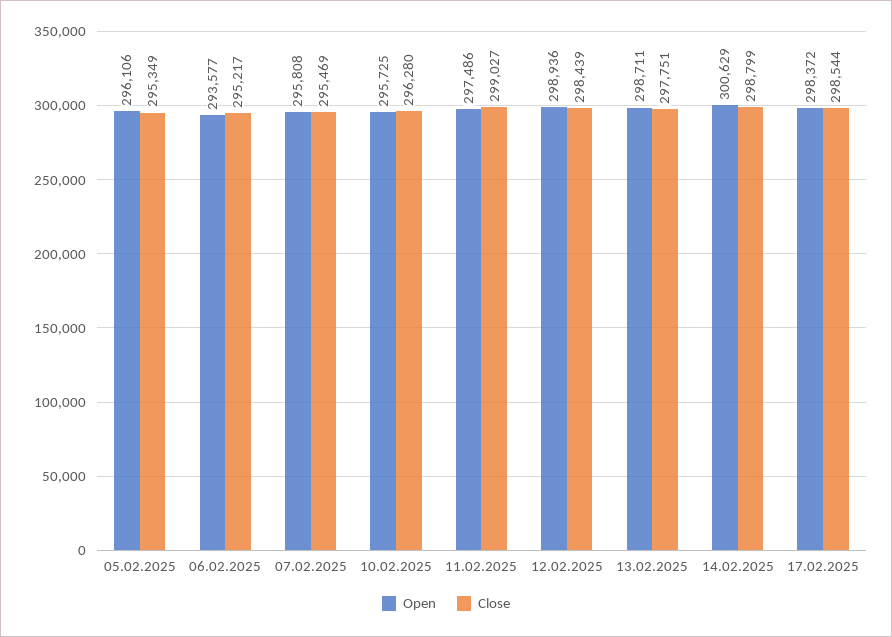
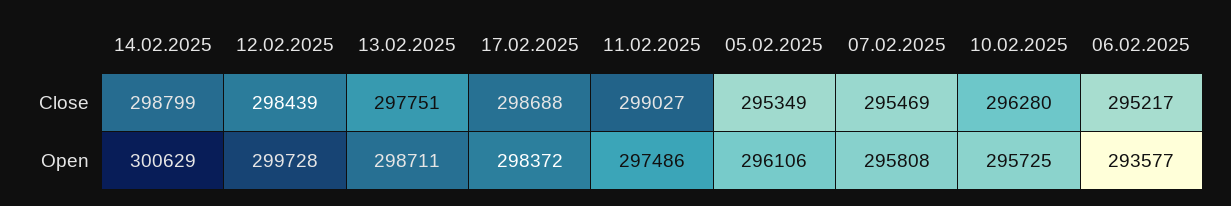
  {
    "Open": {
      "05.02.2025": 296106,
      "06.02.2025": 293577,
      "07.02.2025": 295808,
      "10.02.2025": 295725,
      "11.02.2025": 297486,
-     "12.02.2025": 298936,
+     "12.02.2025": 299728,
      "13.02.2025": 298711,
      "14.02.2025": 300629,
      "17.02.2025": 298372
    },
    "Close": {
      "05.02.2025": 295349,
      "06.02.2025": 295217,
      "07.02.2025": 295469,
      "10.02.2025": 296280,
      "11.02.2025": 299027,
      "12.02.2025": 298439,
      "13.02.2025": 297751,
      "14.02.2025": 298799,
-     "17.02.2025": 298544
+     "17.02.2025": 298688
    }
  }

